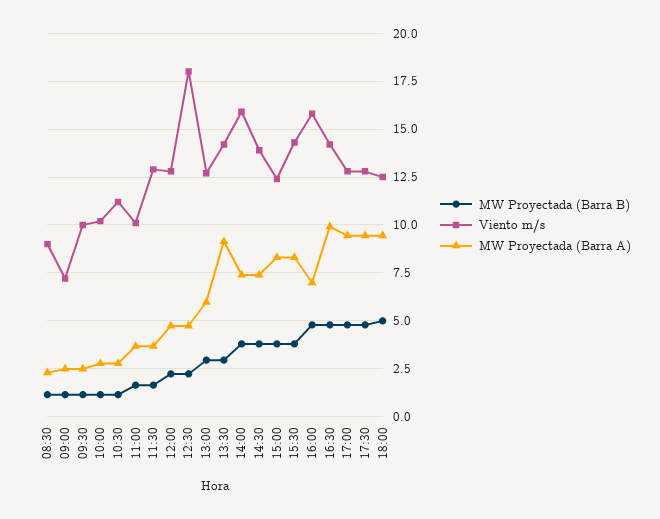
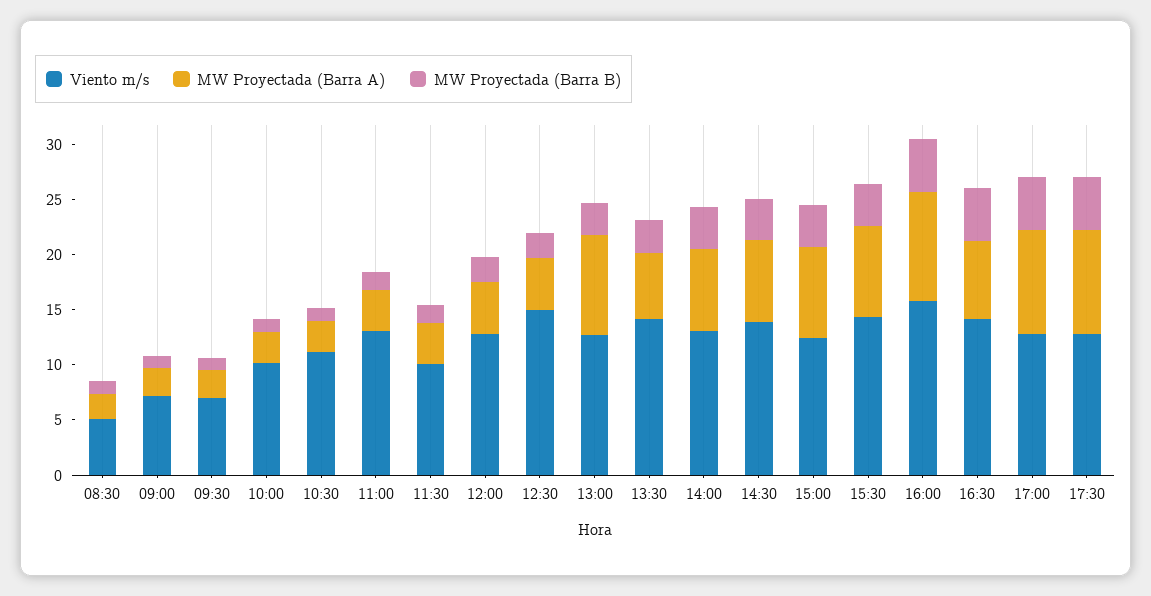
  {
    "MW Proyectada (Barra B)": {
      "08:30": 1,
      "09:00": 1,
      "09:30": 1,
      "10:00": 1,
      "10:30": 1,
      "11:00": 1.5,
      "11:30": 1.5,
      "12:00": 2,
      "12:30": 2,
      "13:00": 3,
      "13:30": 3,
      "14:00": 4,
      "14:30": 4,
      "15:00": 4,
      "15:30": 4,
      "16:00": 5,
      "16:30": 5,
      "17:00": 5,
-     "17:30": 5,
+     "17:30": 5
-     "18:00": 5
    },
    "Viento m/s": {
-     "08:30": 9,
+     "08:30": 5,
      "09:00": 7,
-     "09:30": 10,
+     "09:30": 7,
      "10:00": 10,
      "10:30": 11,
-     "11:00": 10,
+     "11:00": 13,
-     "11:30": 13,
+     "11:30": 10,
      "12:00": 13,
-     "12:30": 18,
+     "12:30": 15,
      "13:00": 12.5,
      "13:30": 14,
-     "14:00": 16,
+     "14:00": 13,
      "14:30": 14,
      "15:00": 12.5,
      "15:30": 14.5,
      "16:00": 16,
      "16:30": 14,
      "17:00": 13,
-     "17:30": 13,
+     "17:30": 13
-     "18:00": 12.5
    },
    "MW Proyectada (Barra A)": {
      "08:30": 2.5,
      "09:00": 2.5,
      "09:30": 2.5,
      "10:00": 3,
      "10:30": 3,
      "11:00": 3.5,
      "11:30": 3.5,
      "12:00": 4.5,
      "12:30": 4.5,
-     "13:00": 6,
+     "13:00": 9,
-     "13:30": 9,
+     "13:30": 6,
      "14:00": 7.5,
      "14:30": 7.5,
      "15:00": 8.5,
      "15:30": 8.5,
-     "16:00": 7,
+     "16:00": 10,
-     "16:30": 10,
+     "16:30": 7,
      "17:00": 9.5,
-     "17:30": 9.5,
+     "17:30": 9.5
-     "18:00": 9.5
    }
  }

